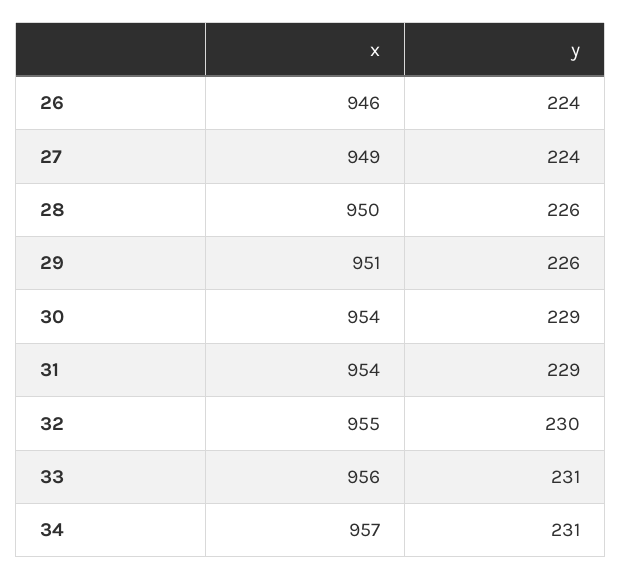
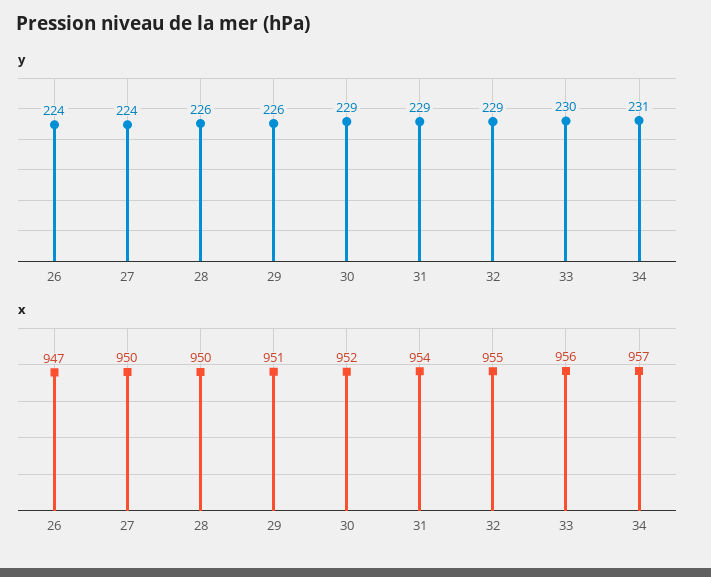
  {
    "x": {
-     "26": 946,
+     "26": 947,
-     "27": 949,
+     "27": 950,
      "28": 950,
      "29": 951,
-     "30": 954,
+     "30": 952,
      "31": 954,
      "32": 955,
      "33": 956,
      "34": 957
    },
    "y": {
      "26": 224,
      "27": 224,
      "28": 226,
      "29": 226,
      "30": 229,
      "31": 229,
-     "32": 230,
+     "32": 229,
-     "33": 231,
+     "33": 230,
      "34": 231
    }
  }

